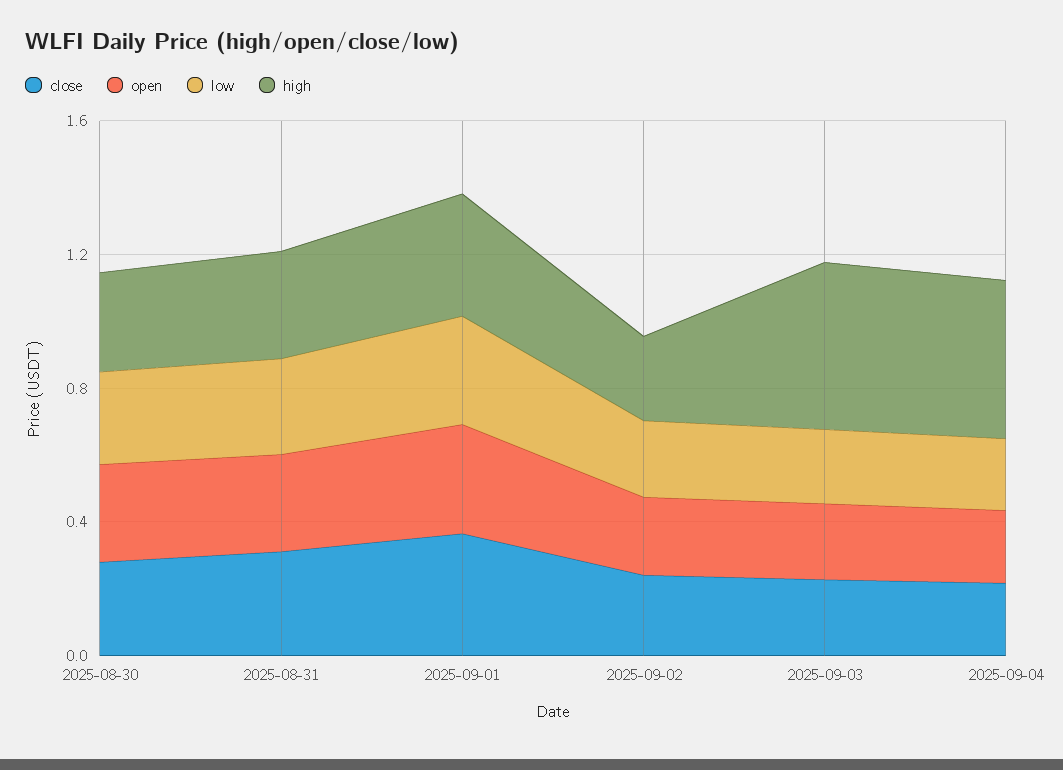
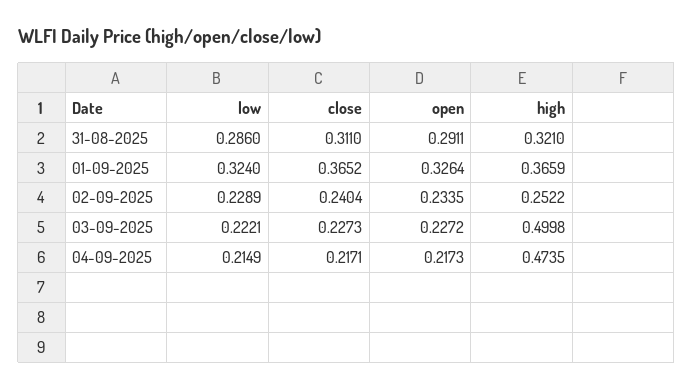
  {
    "close": {
-     "2025-08-30": 0.3,
      "2025-08-31": 0.311,
      "2025-09-01": 0.3652,
      "2025-09-02": 0.2404,
      "2025-09-03": 0.2273,
      "2025-09-04": 0.2171
    },
    "open": {
-     "2025-08-30": 0.3,
      "2025-08-31": 0.2911,
      "2025-09-01": 0.3264,
      "2025-09-02": 0.2335,
      "2025-09-03": 0.2272,
      "2025-09-04": 0.2173
    },
    "low": {
-     "2025-08-30": 0.3,
      "2025-08-31": 0.286,
      "2025-09-01": 0.324,
      "2025-09-02": 0.2289,
      "2025-09-03": 0.2221,
      "2025-09-04": 0.2149
    },
    "high": {
-     "2025-08-30": 0.3,
      "2025-08-31": 0.321,
      "2025-09-01": 0.3659,
      "2025-09-02": 0.2522,
      "2025-09-03": 0.4998,
      "2025-09-04": 0.4735
    }
  }

